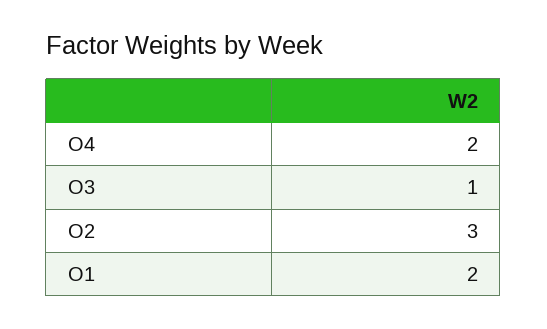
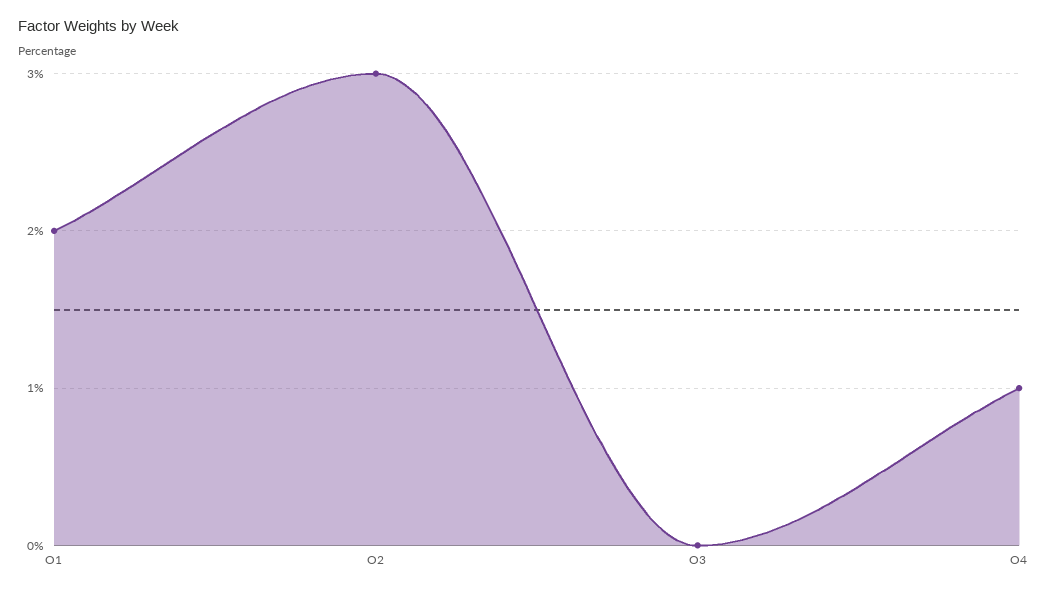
  {
-   "O4": 2,
+   "O4": 1,
-   "O3": 1,
+   "O3": 0,
    "O2": 3,
    "O1": 2
  }

